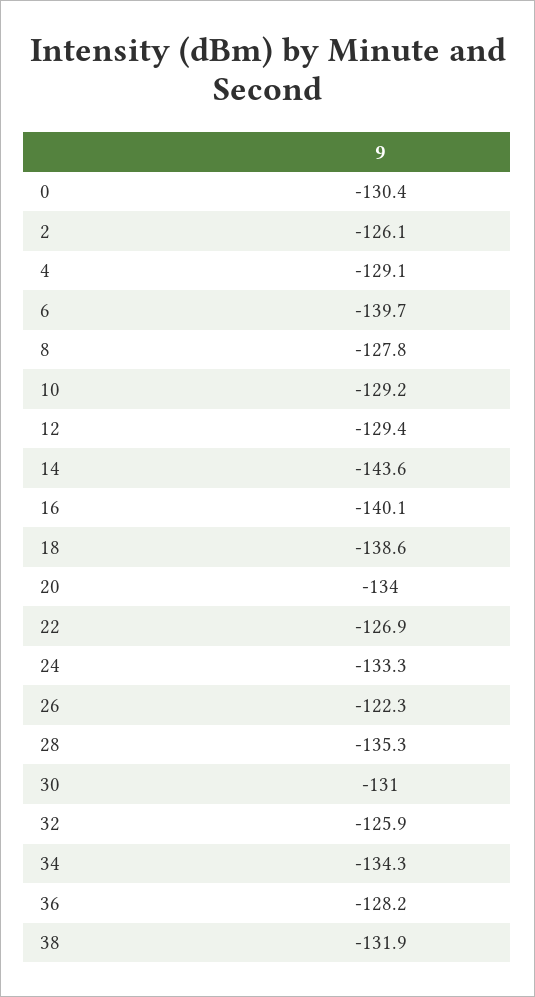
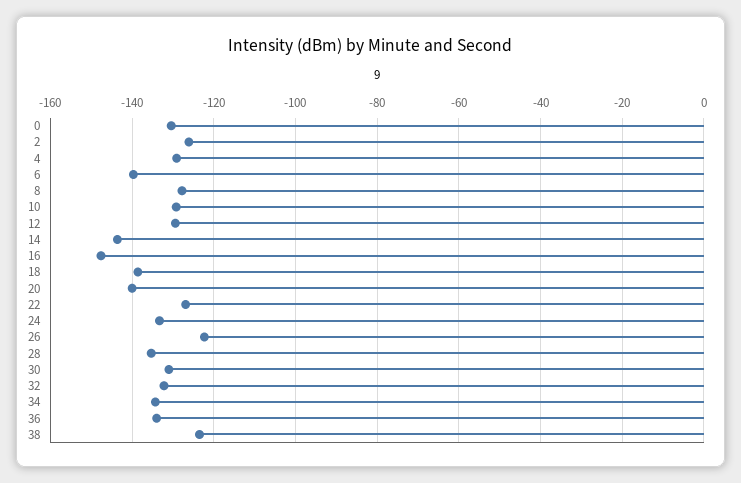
  {
    "0": -130.4,
    "2": -126.1,
    "4": -129.1,
    "6": -139.7,
    "8": -127.8,
    "10": -129.2,
    "12": -129.4,
    "14": -143.6,
-   "16": -140.1,
+   "16": -148,
    "18": -138.6,
-   "20": -134,
+   "20": -140,
    "22": -126.9,
    "24": -133.3,
    "26": -122.3,
    "28": -135.3,
    "30": -131,
-   "32": -125.9,
+   "32": -132,
    "34": -134.3,
-   "36": -128.2,
+   "36": -134,
-   "38": -131.9
+   "38": -124
  }

